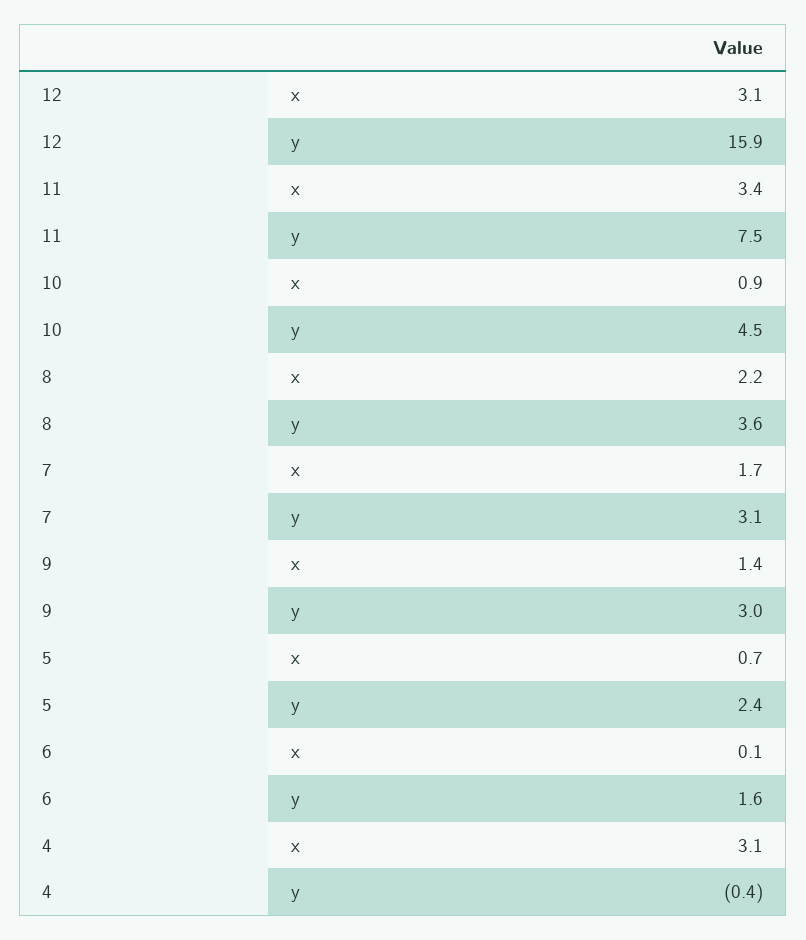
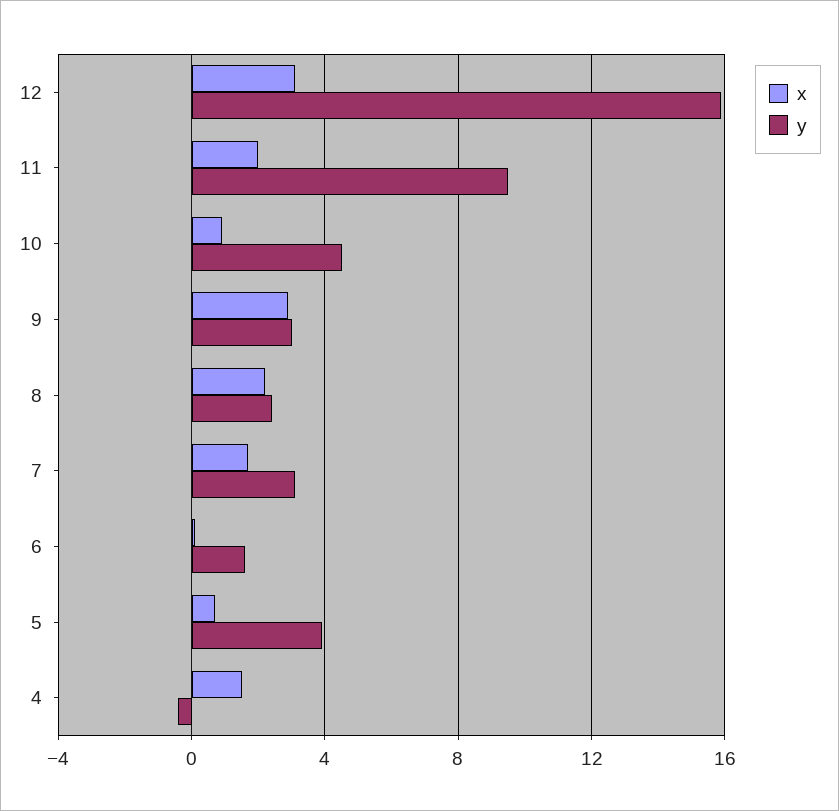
  {
    "x": {
      "12": 3.1,
-     "11": 3.4,
+     "11": 2,
      "10": 0.9,
      "8": 2.2,
      "7": 1.7,
-     "9": 1.4,
+     "9": 3,
      "5": 0.7,
      "6": 0.1,
-     "4": 3.1
+     "4": 1.5
    },
    "y": {
      "12": 15.9,
-     "11": 7.5,
+     "11": 9.5,
      "10": 4.5,
-     "8": 3.6,
+     "8": 2.5,
      "7": 3.1,
      "9": 3,
-     "5": 2.4,
+     "5": 4,
      "6": 1.6,
      "4": -0.4
    }
  }

